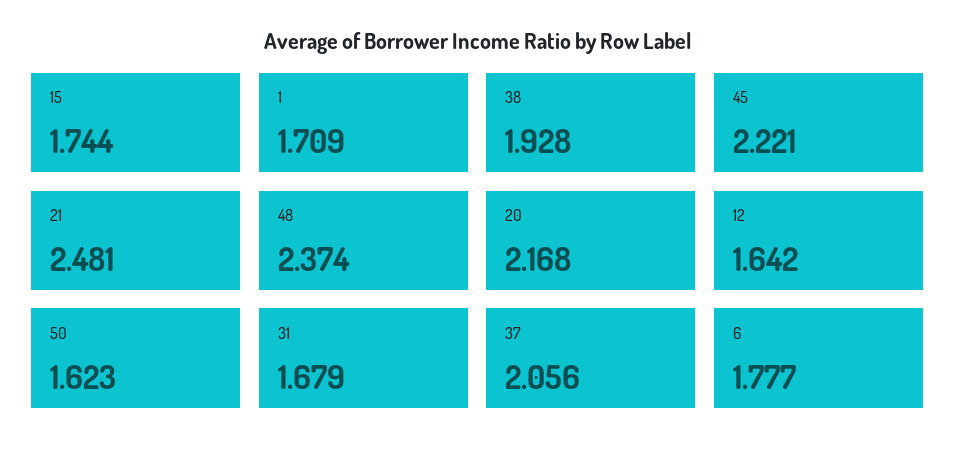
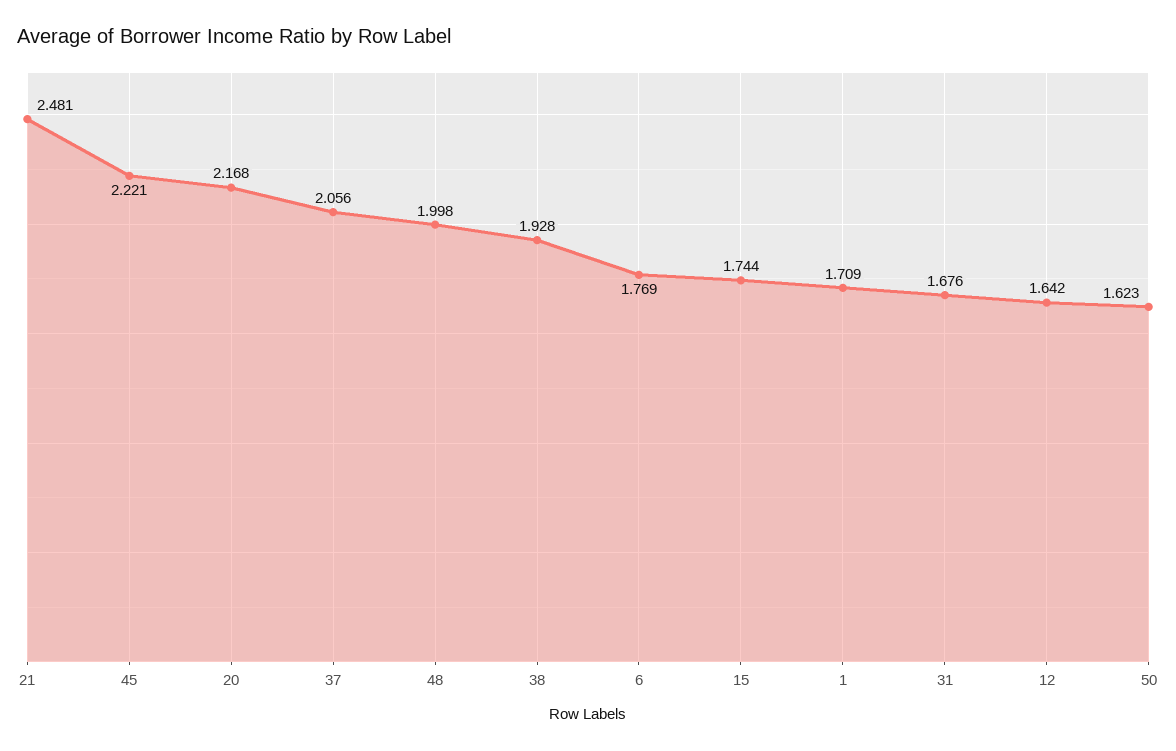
  {
    "15": 1.744,
    "1": 1.709,
    "38": 1.928,
    "45": 2.221,
    "21": 2.481,
-   "48": 2.374,
+   "48": 1.998,
    "20": 2.168,
    "12": 1.642,
    "50": 1.623,
-   "31": 1.679,
+   "31": 1.676,
    "37": 2.056,
-   "6": 1.777
+   "6": 1.769
  }

